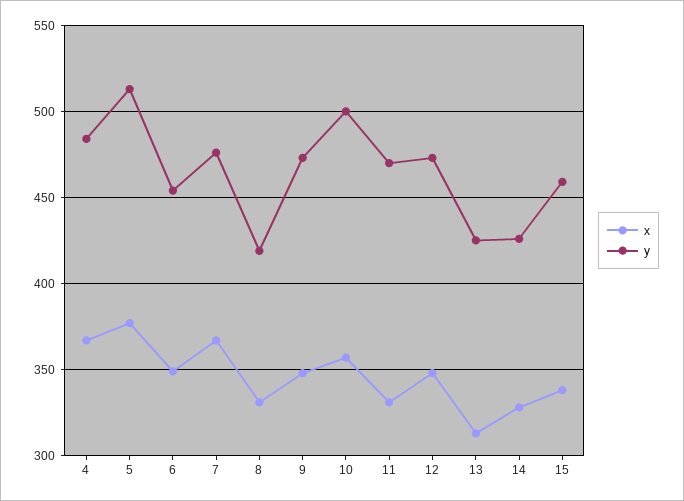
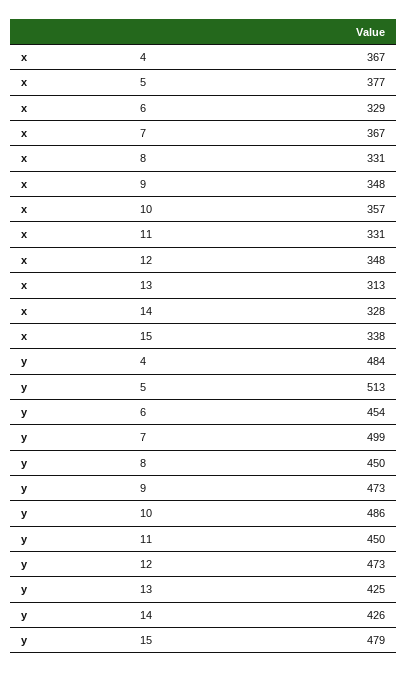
  {
    "x": {
      "4": 367,
      "5": 377,
-     "6": 350,
+     "6": 329,
      "7": 367,
      "8": 331,
      "9": 348,
      "10": 357,
      "11": 331,
      "12": 348,
      "13": 313,
      "14": 328,
      "15": 338
    },
    "y": {
      "4": 484,
      "5": 513,
      "6": 454,
-     "7": 475,
+     "7": 499,
-     "8": 420,
+     "8": 450,
      "9": 473,
-     "10": 500,
+     "10": 486,
-     "11": 470,
+     "11": 450,
      "12": 473,
      "13": 425,
      "14": 426,
-     "15": 460
+     "15": 479
    }
  }

